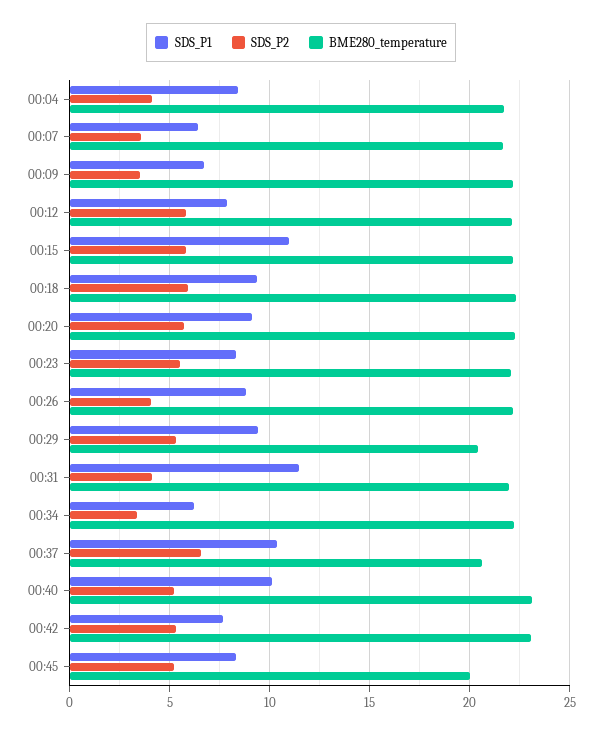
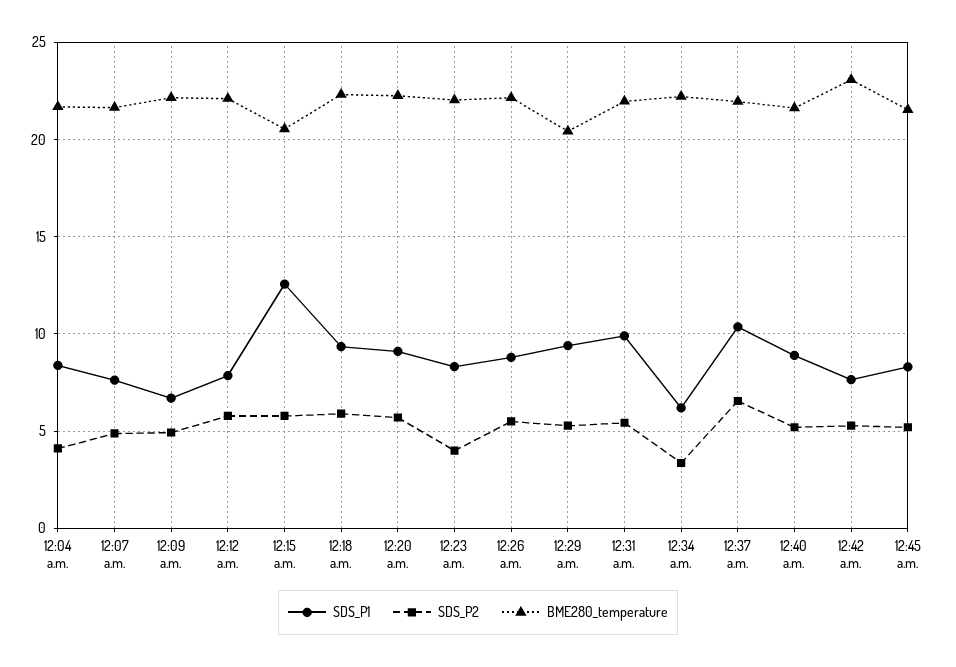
  {
    "SDS_P1": {
      "00:04": 8.5,
-     "00:07": 6.5,
+     "00:07": 7.5,
      "00:09": 6.5,
      "00:12": 8,
-     "00:15": 11,
+     "00:15": 12.5,
      "00:18": 9.5,
      "00:20": 9,
      "00:23": 8.5,
      "00:26": 9,
      "00:29": 9.5,
-     "00:31": 11.5,
+     "00:31": 10,
      "00:34": 6,
      "00:37": 10.5,
-     "00:40": 10,
+     "00:40": 9,
      "00:42": 7.5,
      "00:45": 8.5
    },
    "SDS_P2": {
      "00:04": 4,
-     "00:07": 3.5,
+     "00:07": 5,
-     "00:09": 3.5,
+     "00:09": 5,
      "00:12": 6,
      "00:15": 6,
      "00:18": 6,
      "00:20": 5.5,
-     "00:23": 5.5,
+     "00:23": 4,
-     "00:26": 4,
+     "00:26": 5.5,
      "00:29": 5.5,
-     "00:31": 4,
+     "00:31": 5.5,
      "00:34": 3.5,
      "00:37": 6.5,
      "00:40": 5,
      "00:42": 5.5,
      "00:45": 5
    },
    "BME280_temperature": {
      "00:04": 21.5,
      "00:07": 21.5,
      "00:09": 22,
      "00:12": 22,
-     "00:15": 22,
+     "00:15": 20.5,
      "00:18": 22.5,
      "00:20": 22.5,
      "00:23": 22,
      "00:26": 22,
      "00:29": 20.5,
      "00:31": 22,
      "00:34": 22,
-     "00:37": 20.5,
+     "00:37": 22,
-     "00:40": 23,
+     "00:40": 21.5,
      "00:42": 23,
-     "00:45": 20
+     "00:45": 21.5
    }
  }

